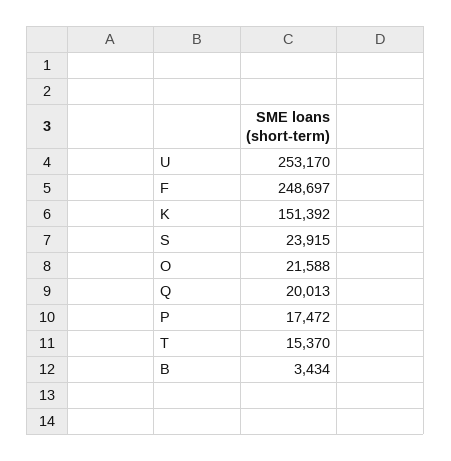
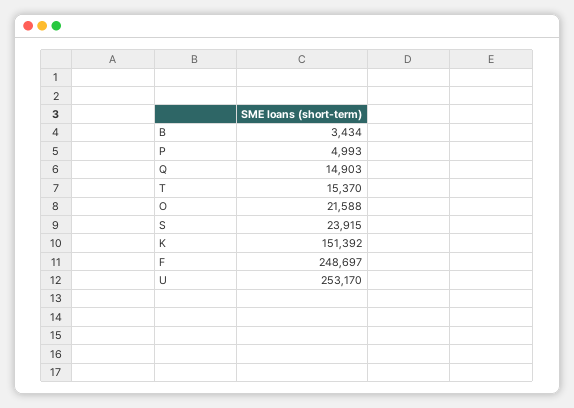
  {
    "U": 253170,
    "F": 248697,
    "K": 151392,
    "S": 23915,
    "O": 21588,
-   "Q": 20013,
+   "Q": 14903,
-   "P": 17472,
+   "P": 4993,
    "T": 15370,
    "B": 3434
  }

